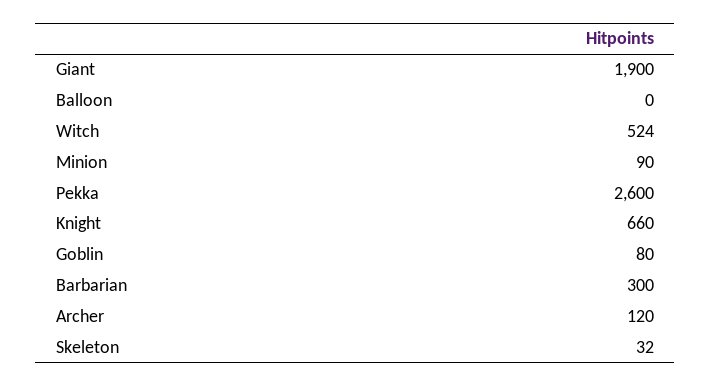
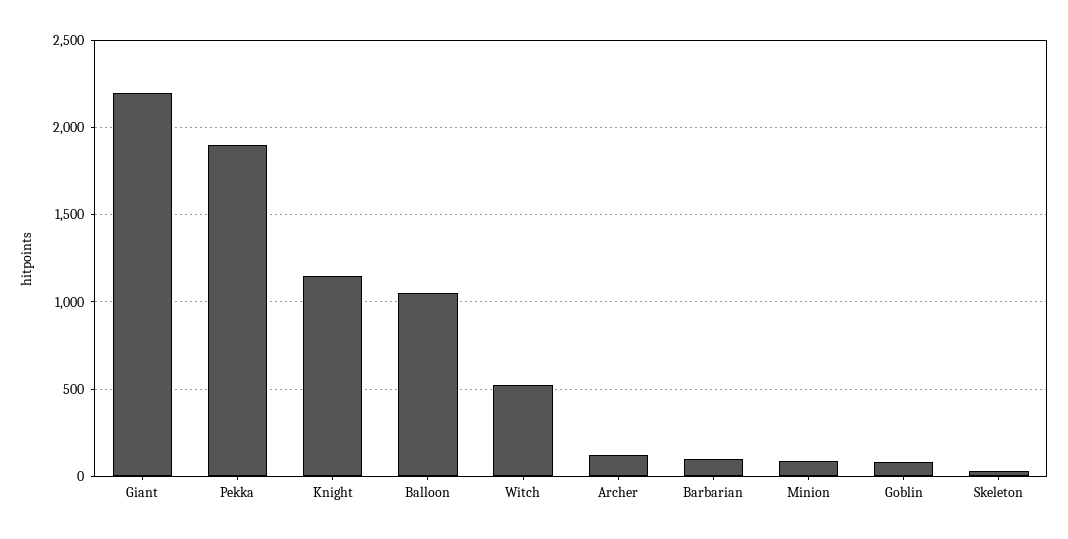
  {
-   "Giant": 1900,
+   "Giant": 2200,
-   "Balloon": 0,
+   "Balloon": 1050,
    "Witch": 524,
    "Minion": 90,
-   "Pekka": 2600,
+   "Pekka": 1900,
-   "Knight": 660,
+   "Knight": 1150,
    "Goblin": 80,
-   "Barbarian": 300,
+   "Barbarian": 100,
    "Archer": 120,
    "Skeleton": 32
  }

